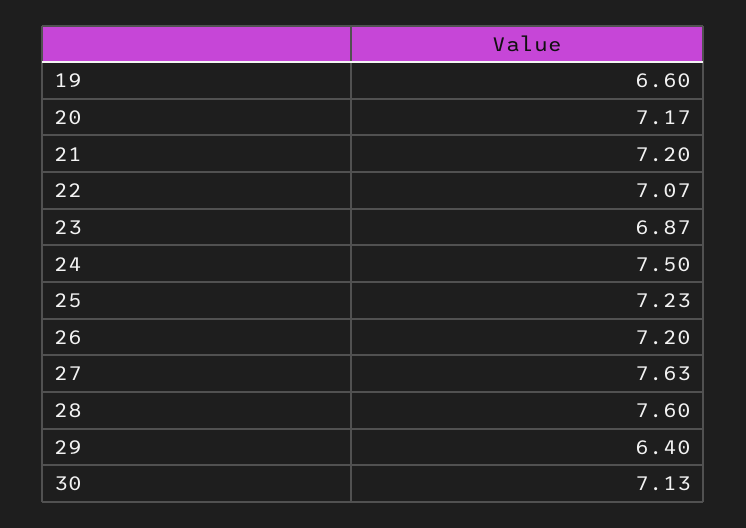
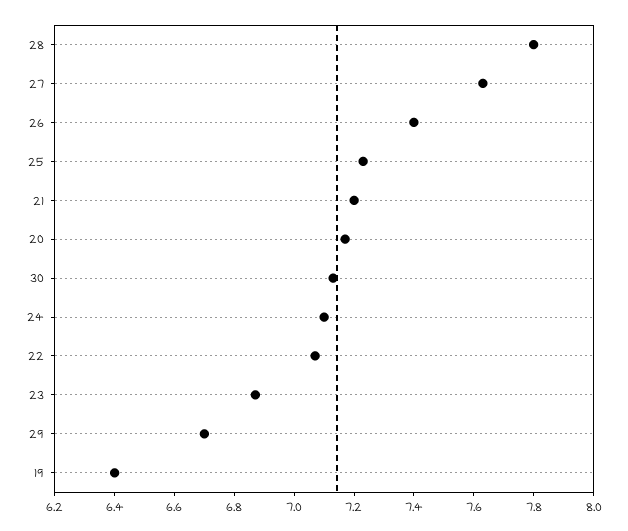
  {
-   "19": 6.6,
+   "19": 6.4,
    "20": 7.17,
    "21": 7.2,
    "22": 7.07,
    "23": 6.87,
-   "24": 7.5,
+   "24": 7.1,
    "25": 7.23,
-   "26": 7.2,
+   "26": 7.4,
    "27": 7.63,
-   "28": 7.6,
+   "28": 7.8,
-   "29": 6.4,
+   "29": 6.7,
    "30": 7.13
  }

